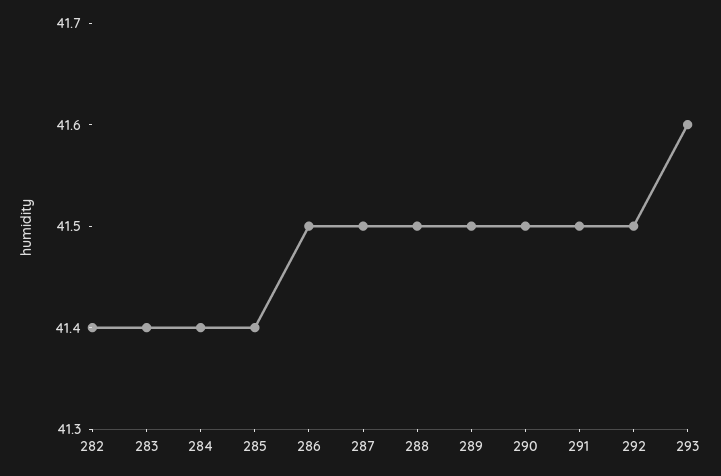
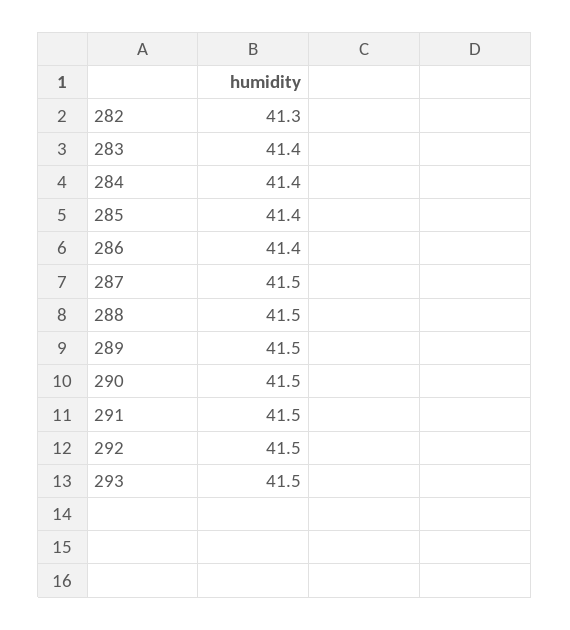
  {
-   "282": 41.4,
+   "282": 41.3,
    "283": 41.4,
    "284": 41.4,
    "285": 41.4,
-   "286": 41.5,
+   "286": 41.4,
    "287": 41.5,
    "288": 41.5,
    "289": 41.5,
    "290": 41.5,
    "291": 41.5,
    "292": 41.5,
-   "293": 41.6
+   "293": 41.5
  }

